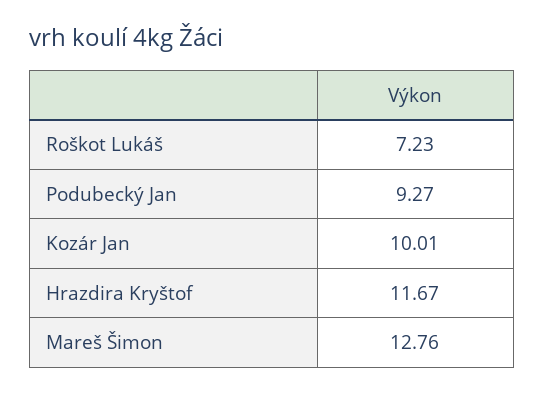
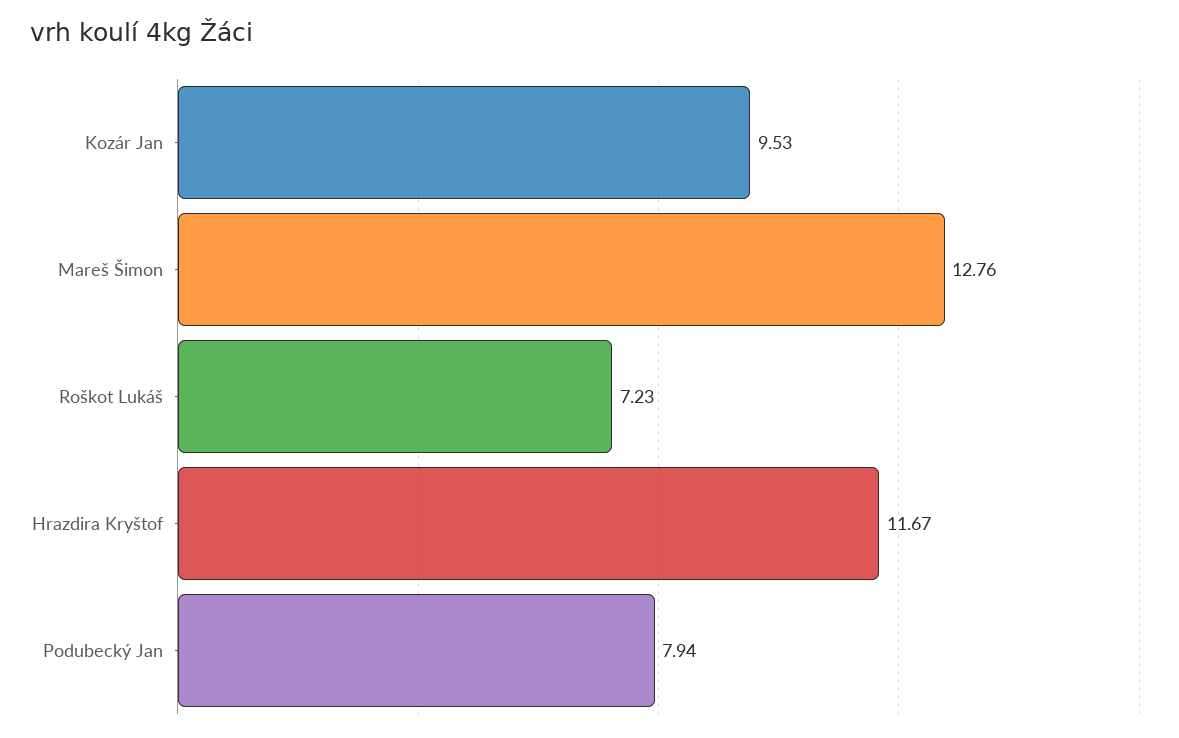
  {
    "Roškot Lukáš": 7.23,
-   "Podubecký Jan": 9.27,
+   "Podubecký Jan": 7.94,
-   "Kozár Jan": 10.01,
+   "Kozár Jan": 9.53,
    "Hrazdira Kryštof": 11.67,
    "Mareš Šimon": 12.76
  }

